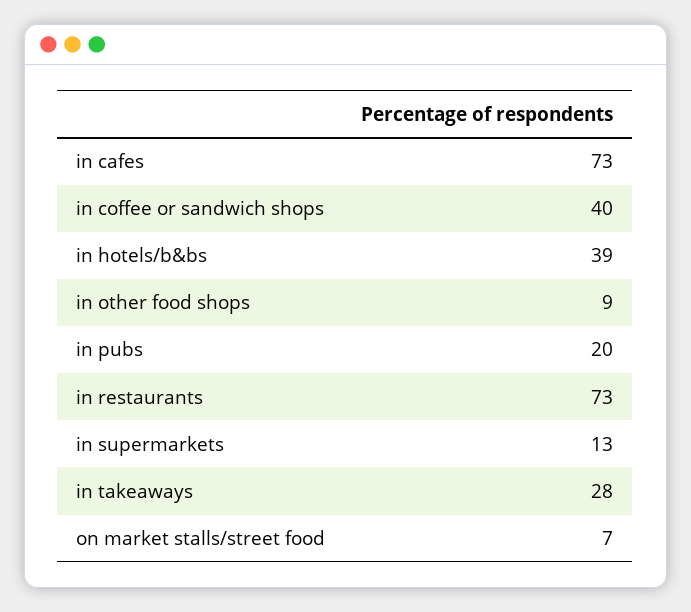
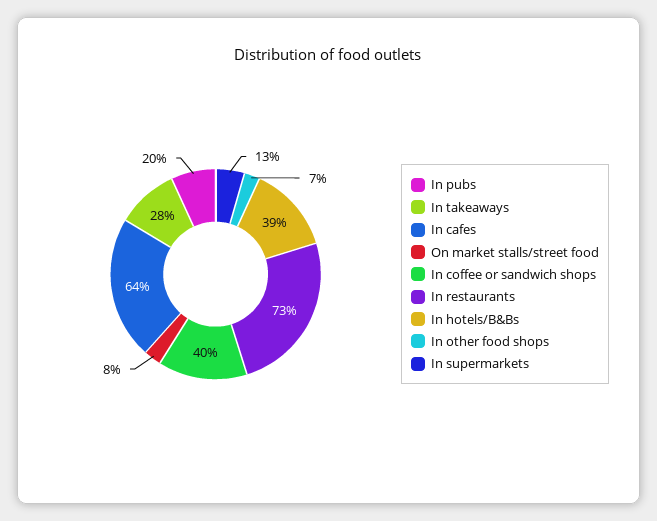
  {
-   "in cafes": 73,
+   "in cafes": 64,
    "in coffee or sandwich shops": 40,
    "in hotels/b&bs": 39,
-   "in other food shops": 9,
+   "in other food shops": 7,
    "in pubs": 20,
    "in restaurants": 73,
    "in supermarkets": 13,
    "in takeaways": 28,
-   "on market stalls/street food": 7
+   "on market stalls/street food": 8
  }

